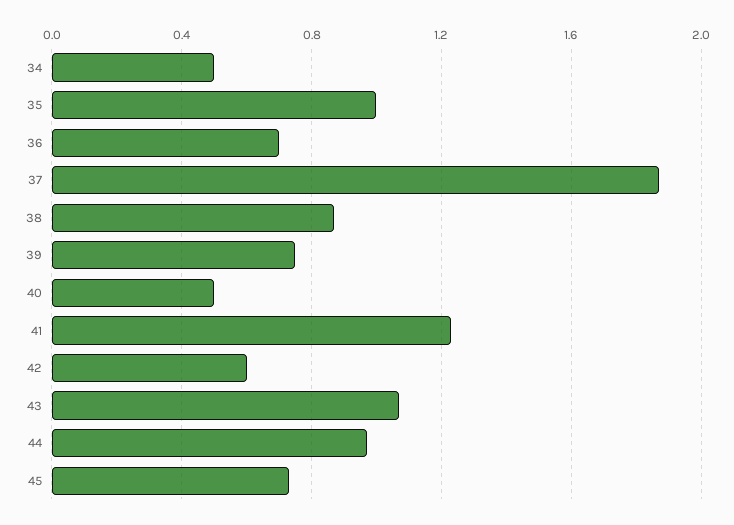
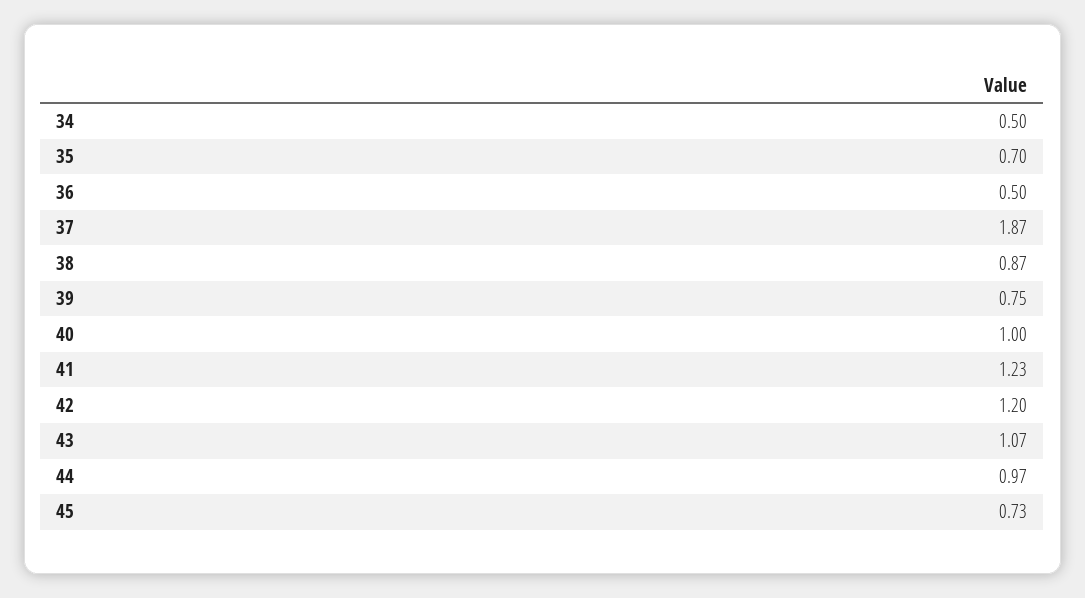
  {
    "34": 0.5,
-   "35": 1,
+   "35": 0.7,
-   "36": 0.7,
+   "36": 0.5,
    "37": 1.87,
    "38": 0.87,
    "39": 0.75,
-   "40": 0.5,
+   "40": 1,
    "41": 1.23,
-   "42": 0.6,
+   "42": 1.2,
    "43": 1.07,
    "44": 0.97,
    "45": 0.73
  }

